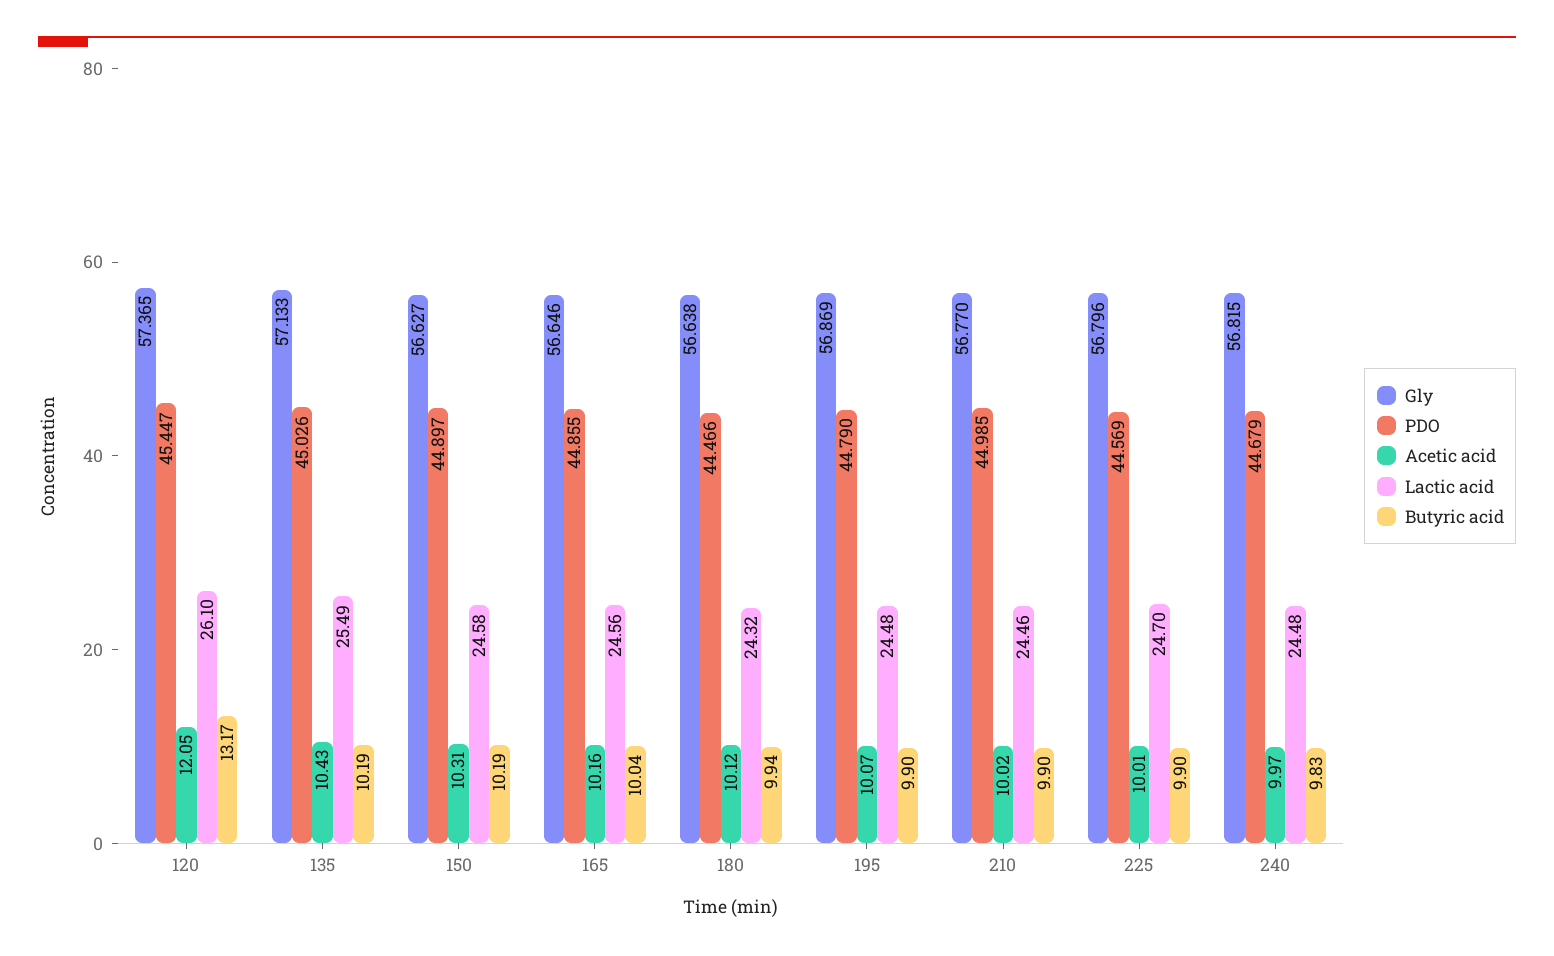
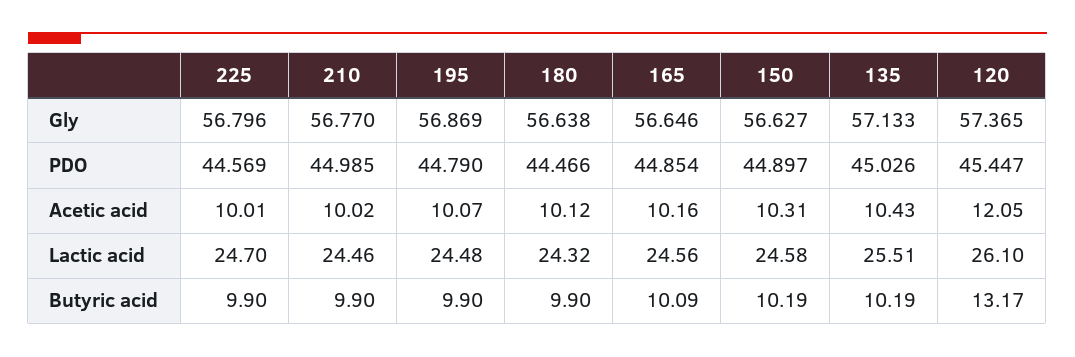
  {
    "Gly": {
      "120": 57.365,
      "135": 57.133,
      "150": 56.627,
      "165": 56.646,
      "180": 56.638,
      "195": 56.869,
      "210": 56.77,
-     "225": 56.796,
+     "225": 56.796
-     "240": 56.815
    },
    "PDO": {
      "120": 45.447,
      "135": 45.026,
      "150": 44.897,
-     "165": 44.855,
+     "165": 44.854,
      "180": 44.466,
      "195": 44.79,
      "210": 44.985,
-     "225": 44.569,
+     "225": 44.569
-     "240": 44.679
    },
    "Acetic acid": {
      "120": 12.05,
      "135": 10.43,
      "150": 10.31,
      "165": 10.16,
      "180": 10.12,
      "195": 10.07,
      "210": 10.02,
-     "225": 10.01,
+     "225": 10.01
-     "240": 9.97
    },
    "Lactic acid": {
      "120": 26.1,
-     "135": 25.49,
+     "135": 25.51,
      "150": 24.58,
      "165": 24.56,
      "180": 24.32,
      "195": 24.48,
      "210": 24.46,
-     "225": 24.7,
+     "225": 24.7
-     "240": 24.48
    },
    "Butyric acid": {
      "120": 13.17,
      "135": 10.19,
      "150": 10.19,
-     "165": 10.04,
+     "165": 10.09,
-     "180": 9.94,
+     "180": 9.9,
      "195": 9.9,
      "210": 9.9,
-     "225": 9.9,
+     "225": 9.9
-     "240": 9.83
    }
  }

